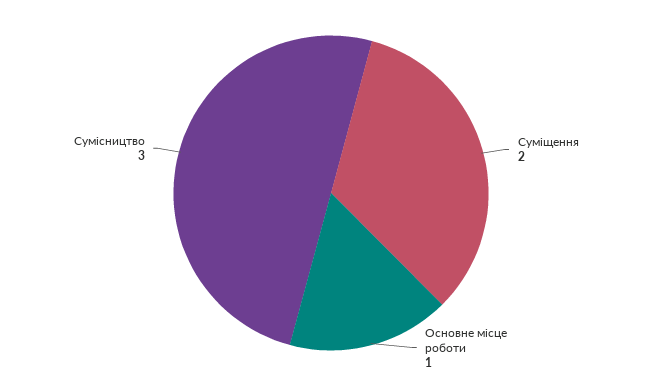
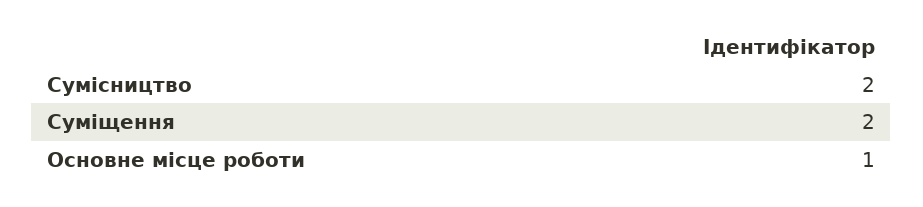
  {
    "Суміщення": 2,
    "Основне місце роботи": 1,
-   "Сумісництво": 3
+   "Сумісництво": 2
  }

